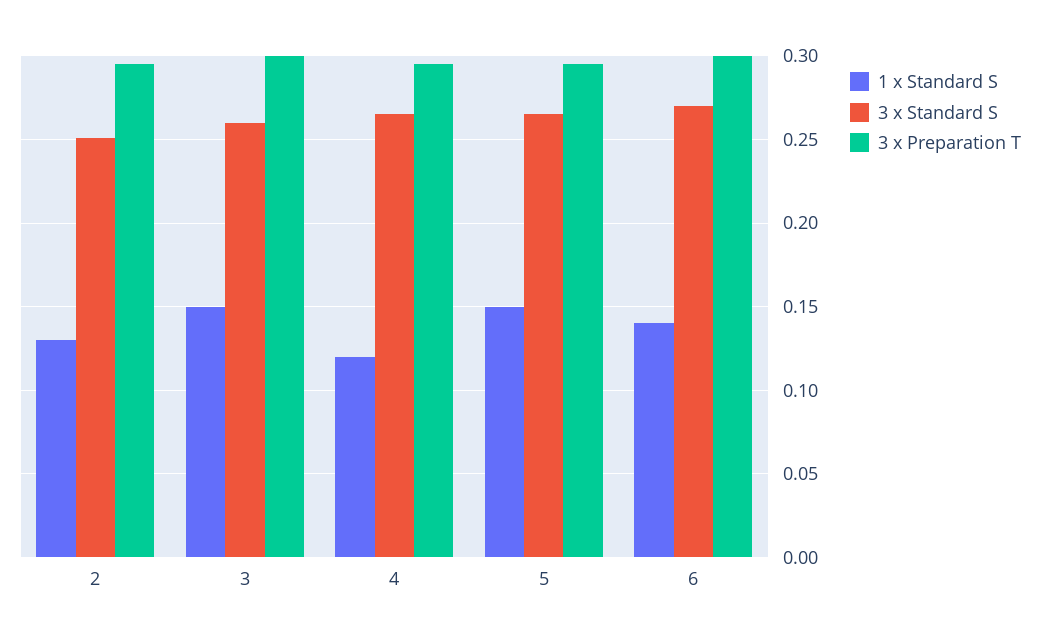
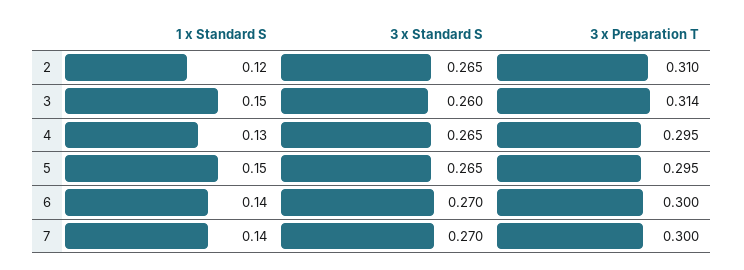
  {
    "1 x Standard S": {
-     "2": 0.13,
+     "2": 0.12,
      "3": 0.15,
-     "4": 0.12,
+     "4": 0.13,
      "5": 0.15,
-     "6": 0.14
+     "6": 0.14,
+     "7": 0.14
    },
    "3 x Standard S": {
-     "2": 0.25,
+     "2": 0.265,
      "3": 0.26,
      "4": 0.265,
      "5": 0.265,
-     "6": 0.27
+     "6": 0.27,
+     "7": 0.27
    },
    "3 x Preparation T": {
-     "2": 0.295,
+     "2": 0.31,
-     "3": 0.3,
+     "3": 0.314,
      "4": 0.295,
      "5": 0.295,
-     "6": 0.3
+     "6": 0.3,
+     "7": 0.3
    }
  }

